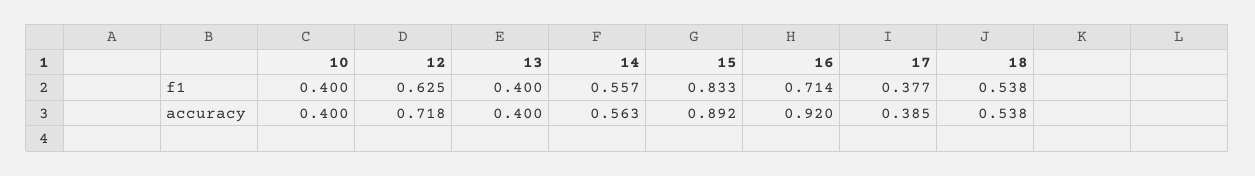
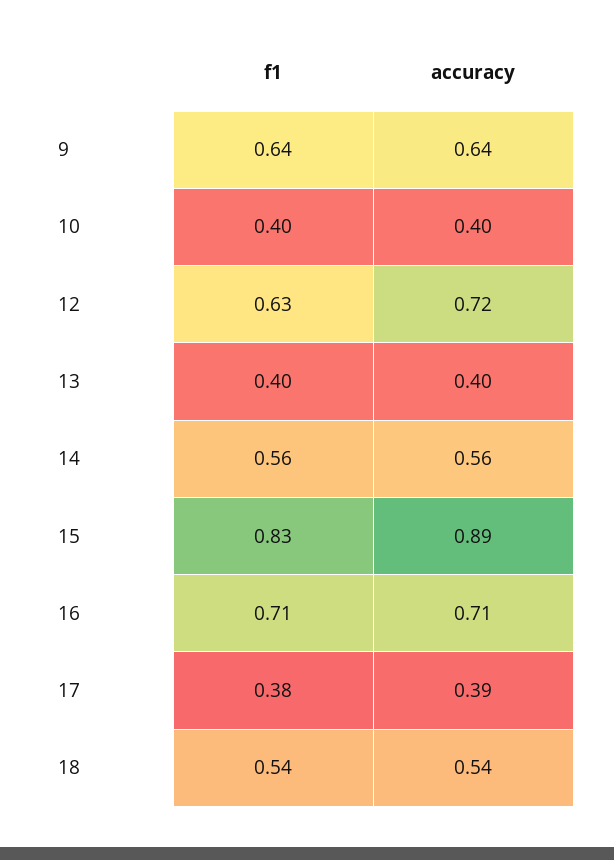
  {
    "10": {
      "f1": 0.4,
      "accuracy": 0.4
    },
    "12": {
      "f1": 0.625,
      "accuracy": 0.718
    },
    "13": {
      "f1": 0.4,
      "accuracy": 0.4
    },
    "14": {
      "f1": 0.557,
      "accuracy": 0.563
    },
    "15": {
      "f1": 0.833,
      "accuracy": 0.892
    },
    "16": {
      "f1": 0.714,
-     "accuracy": 0.92
+     "accuracy": 0.71
    },
    "17": {
      "f1": 0.377,
      "accuracy": 0.385
    },
    "18": {
      "f1": 0.538,
      "accuracy": 0.538
-   }
+   },
+   "9": {
+     "f1": 0.64,
+     "accuracy": 0.64
+   }
  }

